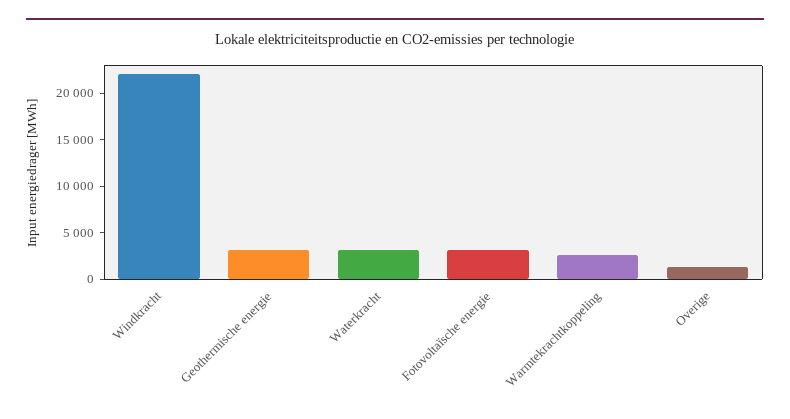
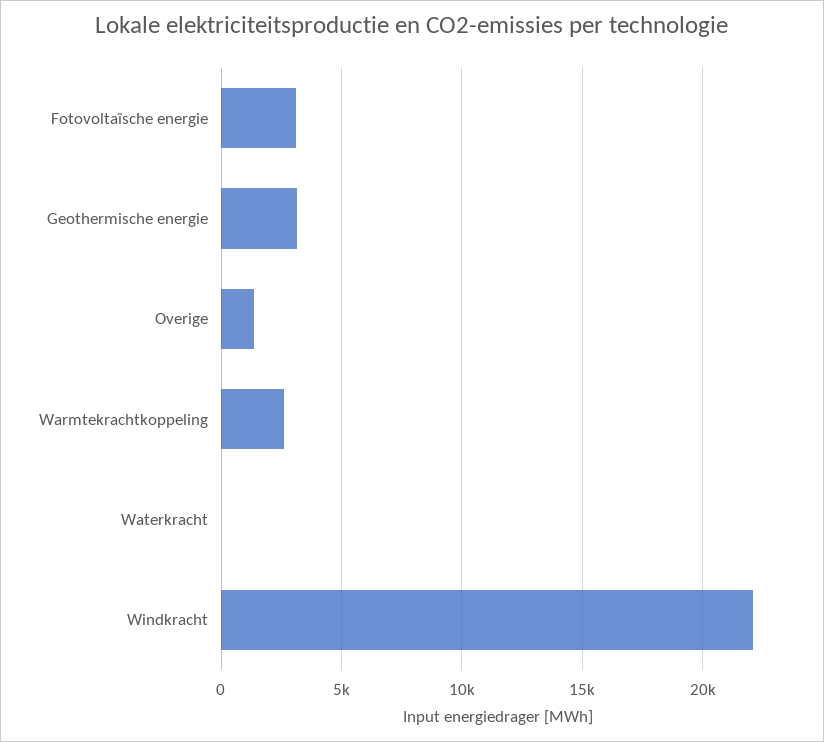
  {
    "Windkracht": 22000,
    "Geothermische energie": 3000,
-   "Waterkracht": 3000,
+   "Waterkracht": 0,
    "Fotovoltaïsche energie": 3000,
    "Warmtekrachtkoppeling": 2500,
    "Overige": 1500
  }

